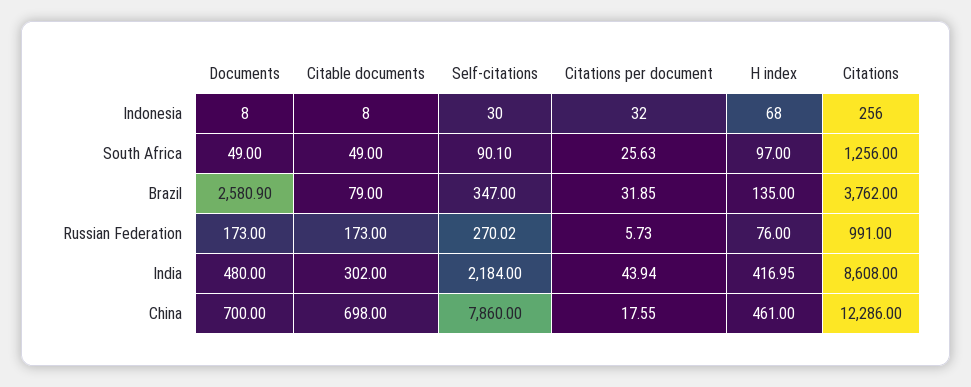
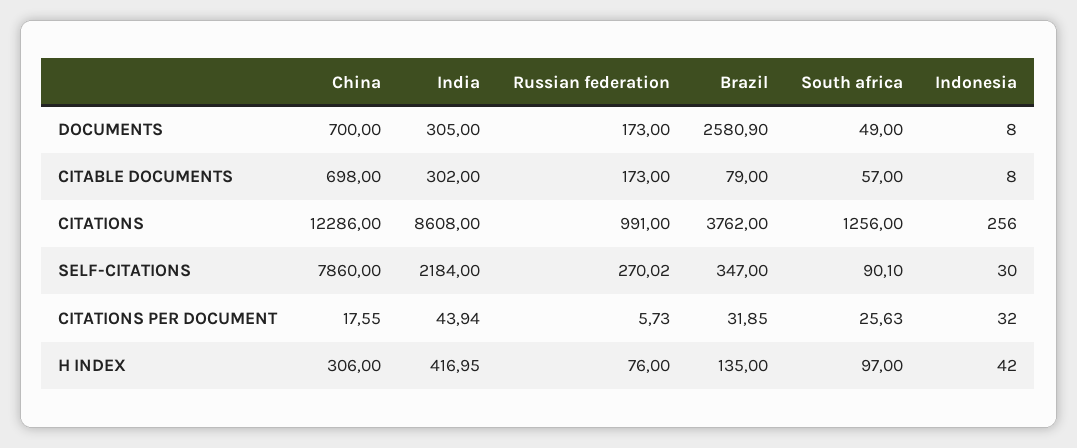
  {
    "Documents": {
      "Indonesia": 8,
      "South Africa": 49,
      "Brazil": 2580.9,
      "Russian Federation": 173,
-     "India": 480,
+     "India": 305,
      "China": 700
    },
    "Citable documents": {
      "Indonesia": 8,
-     "South Africa": 49,
+     "South Africa": 57,
      "Brazil": 79,
      "Russian Federation": 173,
      "India": 302,
      "China": 698
    },
    "Self-citations": {
      "Indonesia": 30,
      "South Africa": 90.1,
      "Brazil": 347,
      "Russian Federation": 270.02,
      "India": 2184,
      "China": 7860
    },
    "Citations per document": {
      "Indonesia": 32,
      "South Africa": 25.63,
      "Brazil": 31.85,
      "Russian Federation": 5.73,
      "India": 43.94,
      "China": 17.55
    },
    "H index": {
-     "Indonesia": 68,
+     "Indonesia": 42,
      "South Africa": 97,
      "Brazil": 135,
      "Russian Federation": 76,
      "India": 416.95,
-     "China": 461
+     "China": 306
    },
    "Citations": {
      "Indonesia": 256,
      "South Africa": 1256,
      "Brazil": 3762,
      "Russian Federation": 991,
      "India": 8608,
      "China": 12286
    }
  }

